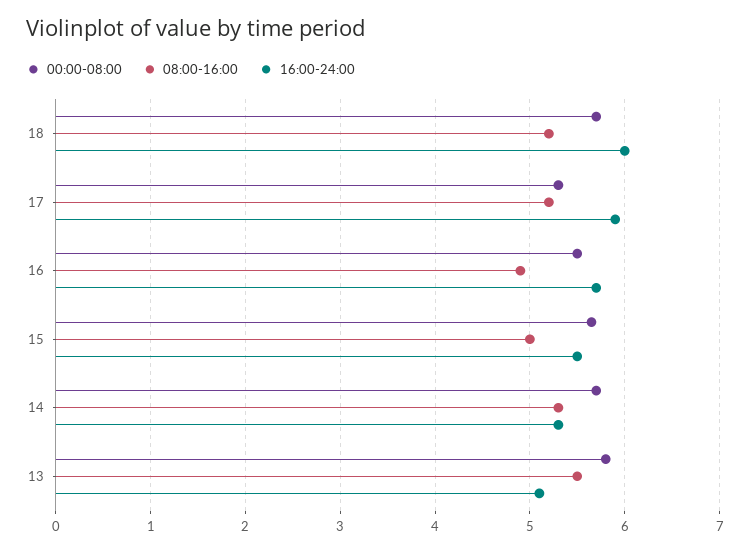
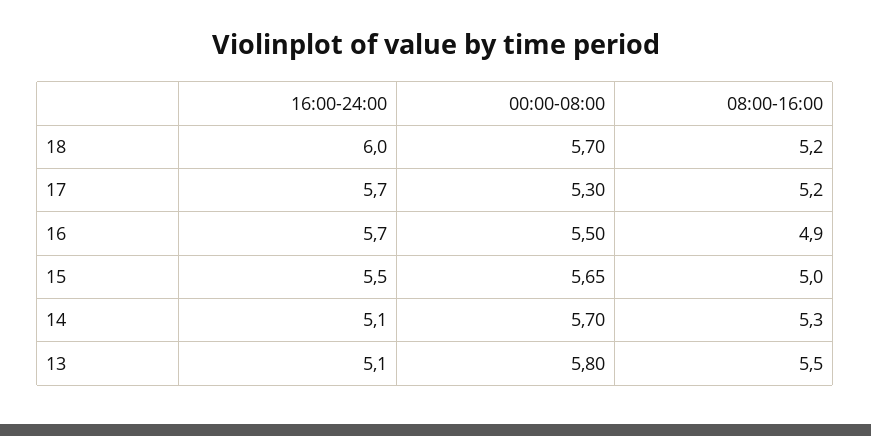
  {
    "00:00-08:00": {
      "18": 5.7,
      "17": 5.3,
      "16": 5.5,
      "15": 5.65,
      "14": 5.7,
      "13": 5.8
    },
    "08:00-16:00": {
      "18": 5.2,
      "17": 5.2,
      "16": 4.9,
      "15": 5,
      "14": 5.3,
      "13": 5.5
    },
    "16:00-24:00": {
      "18": 6,
-     "17": 5.9,
+     "17": 5.7,
      "16": 5.7,
      "15": 5.5,
-     "14": 5.3,
+     "14": 5.1,
      "13": 5.1
    }
  }

